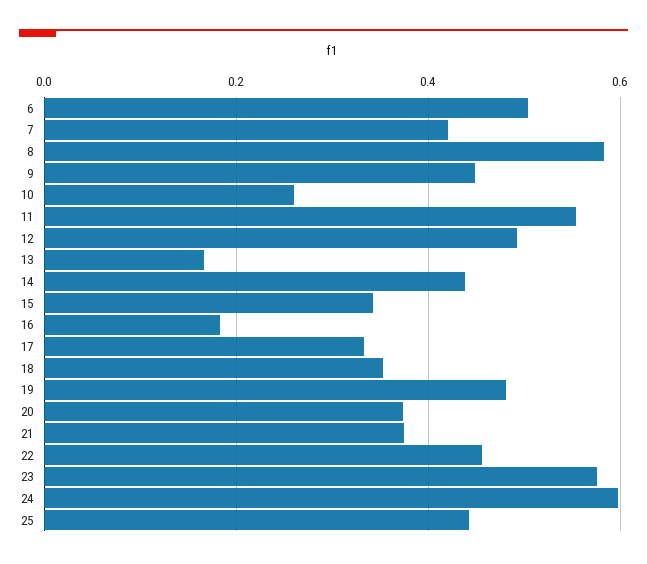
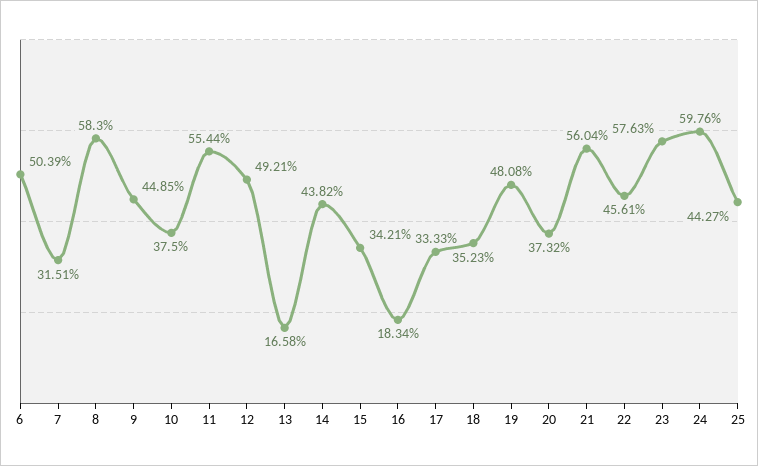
  {
    "6": 0.5039,
-   "7": 0.42,
+   "7": 0.3151,
    "8": 0.583,
    "9": 0.4485,
-   "10": 0.26,
+   "10": 0.375,
    "11": 0.5544,
    "12": 0.4921,
    "13": 0.1658,
    "14": 0.4382,
    "15": 0.3421,
    "16": 0.1834,
    "17": 0.3333,
    "18": 0.3523,
    "19": 0.4808,
    "20": 0.3732,
-   "21": 0.38,
+   "21": 0.5604,
    "22": 0.4561,
    "23": 0.5763,
    "24": 0.5976,
    "25": 0.4427
  }

